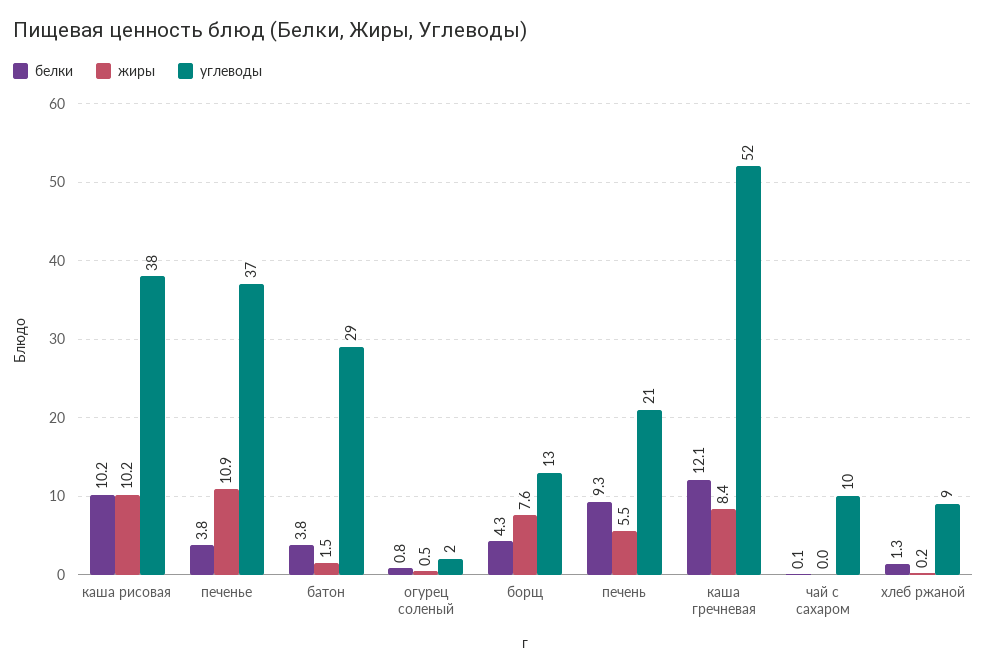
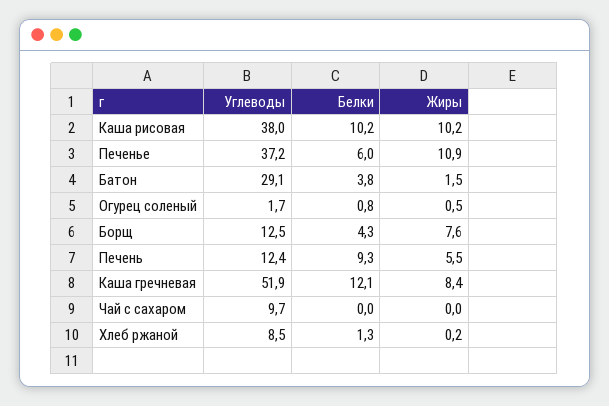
  {
    "белки": {
      "каша рисовая": 10.2,
-     "печенье": 3.8,
+     "печенье": 6,
      "батон": 3.8,
      "огурец соленый": 0.8,
      "борщ": 4.3,
      "печень": 9.3,
      "каша гречневая": 12.1,
-     "чай с сахаром": 0.1,
+     "чай с сахаром": 0,
      "хлеб ржаной": 1.3
    },
    "жиры": {
      "каша рисовая": 10.2,
      "печенье": 10.9,
      "батон": 1.5,
      "огурец соленый": 0.5,
      "борщ": 7.6,
      "печень": 5.5,
      "каша гречневая": 8.4,
      "чай с сахаром": 0,
      "хлеб ржаной": 0.2
    },
    "углеводы": {
      "каша рисовая": 38,
      "печенье": 37.2,
      "батон": 29.1,
      "огурец соленый": 1.7,
      "борщ": 12.5,
-     "печень": 21,
+     "печень": 12.4,
      "каша гречневая": 51.9,
      "чай с сахаром": 9.7,
      "хлеб ржаной": 8.5
    }
  }

